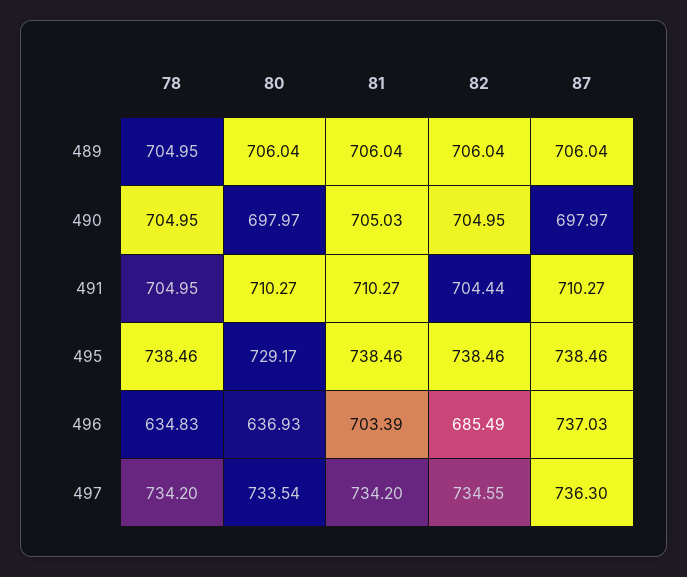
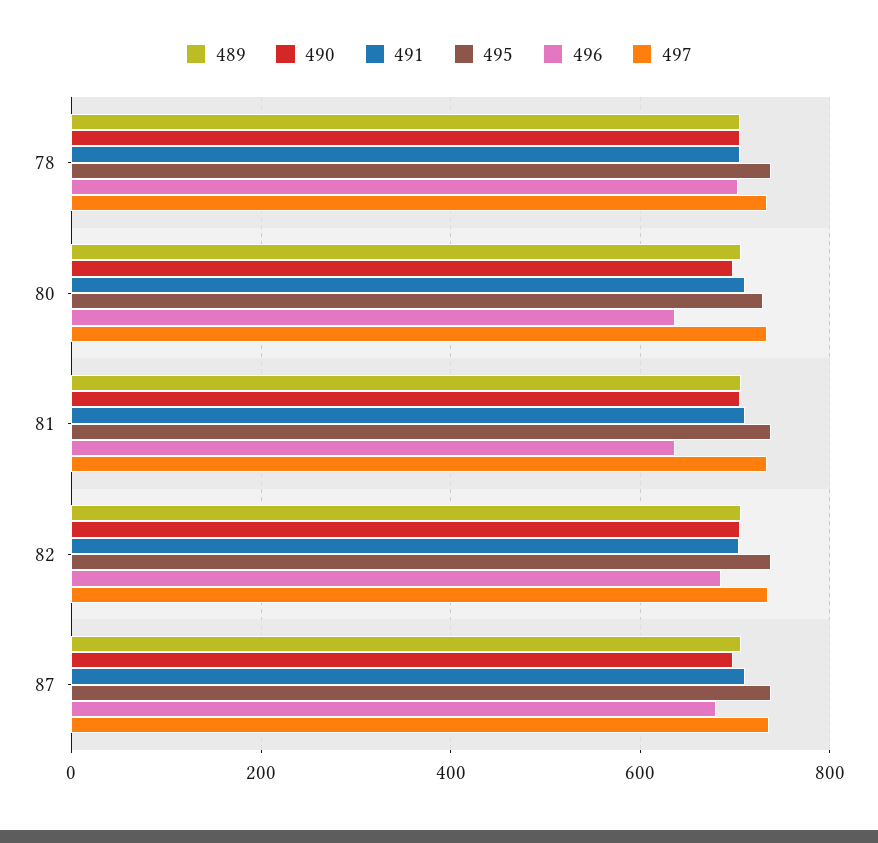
  {
    "489": {
      "78": 704.95,
      "80": 706.04,
      "81": 706.04,
      "82": 706.04,
      "87": 706.04
    },
    "490": {
      "78": 704.95,
      "80": 697.97,
      "81": 705.03,
      "82": 704.95,
      "87": 697.97
    },
    "491": {
      "78": 704.95,
      "80": 710.27,
      "81": 710.27,
      "82": 704.44,
      "87": 710.27
    },
    "495": {
      "78": 738.46,
      "80": 729.17,
      "81": 738.46,
      "82": 738.46,
      "87": 738.46
    },
    "496": {
-     "78": 634.83,
+     "78": 700,
      "80": 636.93,
-     "81": 703.39,
+     "81": 640,
      "82": 685.49,
-     "87": 737.03
+     "87": 680
    },
    "497": {
      "78": 734.2,
      "80": 733.54,
      "81": 734.2,
      "82": 734.55,
      "87": 736.3
    }
  }

